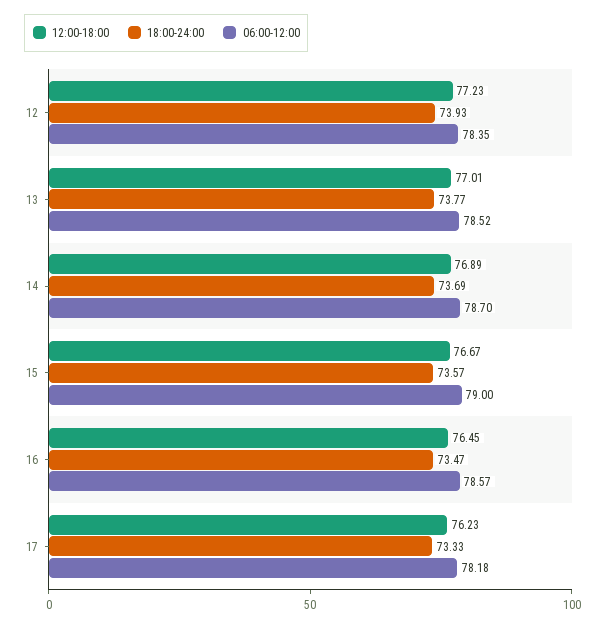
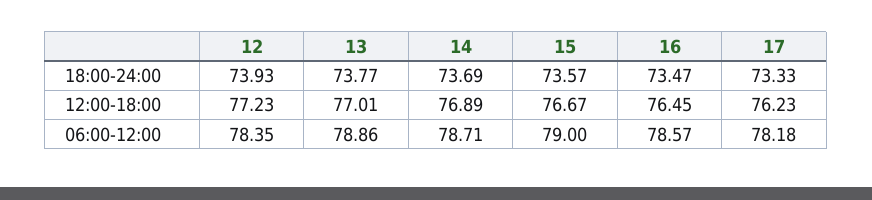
  {
    "12:00-18:00": {
      "12": 77.23,
      "13": 77.01,
      "14": 76.89,
      "15": 76.67,
      "16": 76.45,
      "17": 76.23
    },
    "18:00-24:00": {
      "12": 73.93,
      "13": 73.77,
      "14": 73.69,
      "15": 73.57,
      "16": 73.47,
      "17": 73.33
    },
    "06:00-12:00": {
      "12": 78.35,
-     "13": 78.52,
+     "13": 78.86,
-     "14": 78.7,
+     "14": 78.71,
      "15": 79,
      "16": 78.57,
      "17": 78.18
    }
  }

